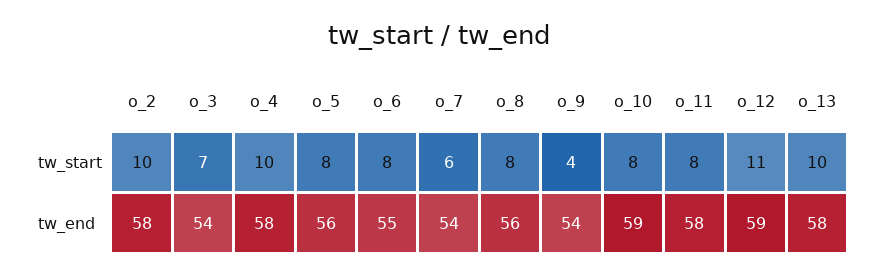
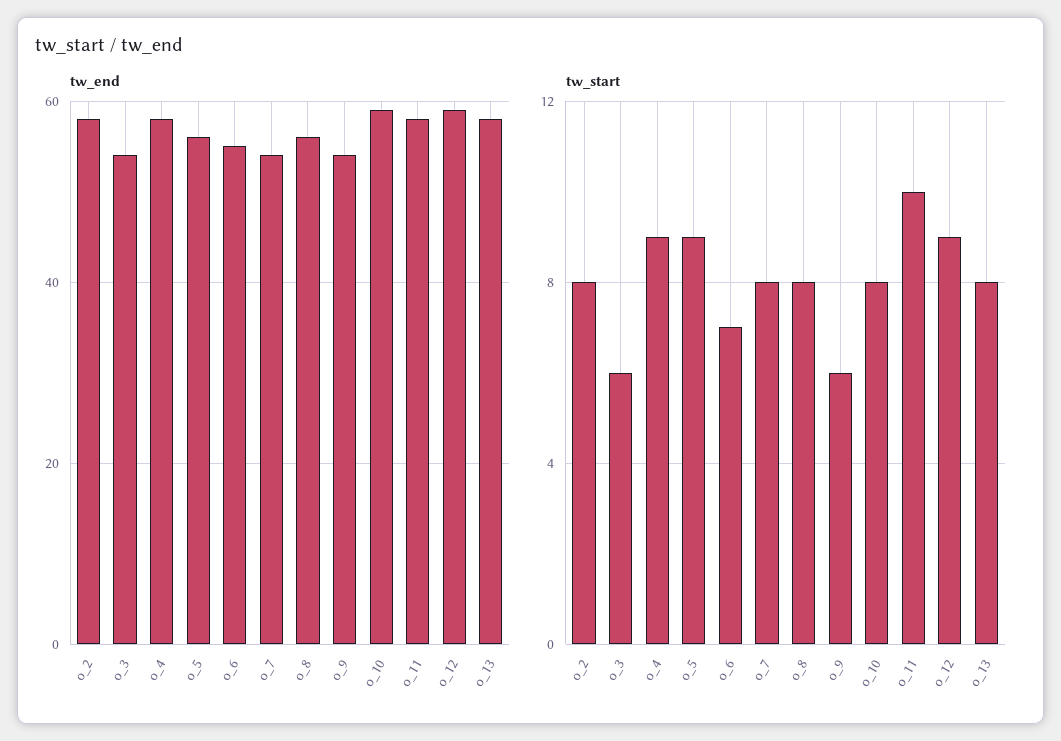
  {
    "tw_start": {
-     "o_2": 10,
+     "o_2": 8,
-     "o_3": 7,
+     "o_3": 6,
-     "o_4": 10,
+     "o_4": 9,
-     "o_5": 8,
+     "o_5": 9,
-     "o_6": 8,
+     "o_6": 7,
-     "o_7": 6,
+     "o_7": 8,
      "o_8": 8,
-     "o_9": 4,
+     "o_9": 6,
      "o_10": 8,
-     "o_11": 8,
+     "o_11": 10,
-     "o_12": 11,
+     "o_12": 9,
-     "o_13": 10
+     "o_13": 8
    },
    "tw_end": {
      "o_2": 58,
      "o_3": 54,
      "o_4": 58,
      "o_5": 56,
      "o_6": 55,
      "o_7": 54,
      "o_8": 56,
      "o_9": 54,
      "o_10": 59,
      "o_11": 58,
      "o_12": 59,
      "o_13": 58
    }
  }

